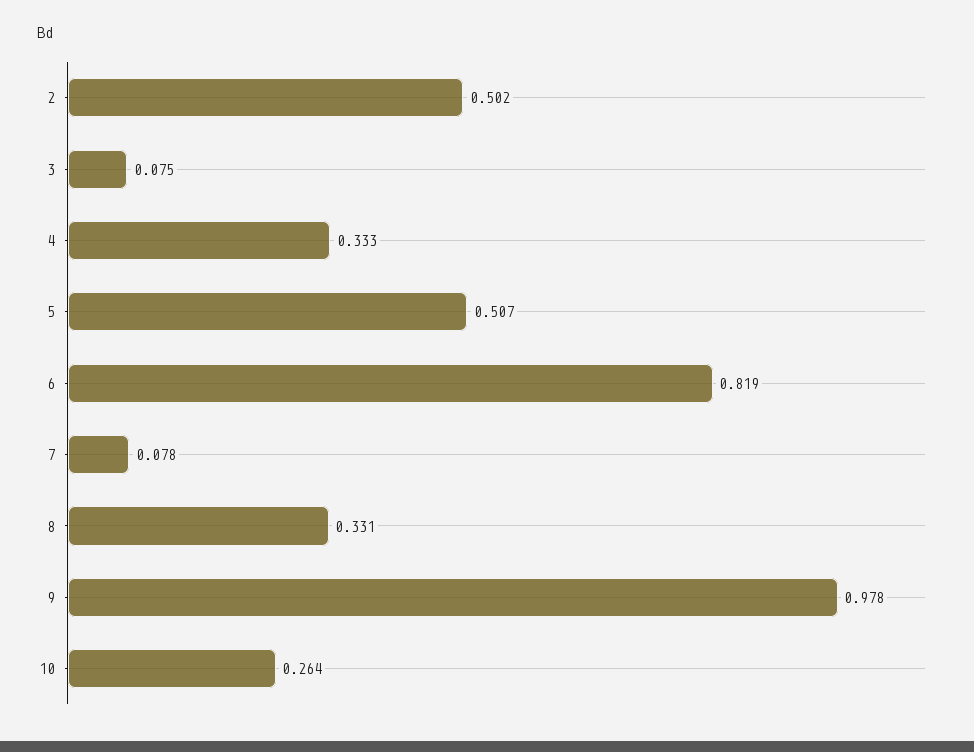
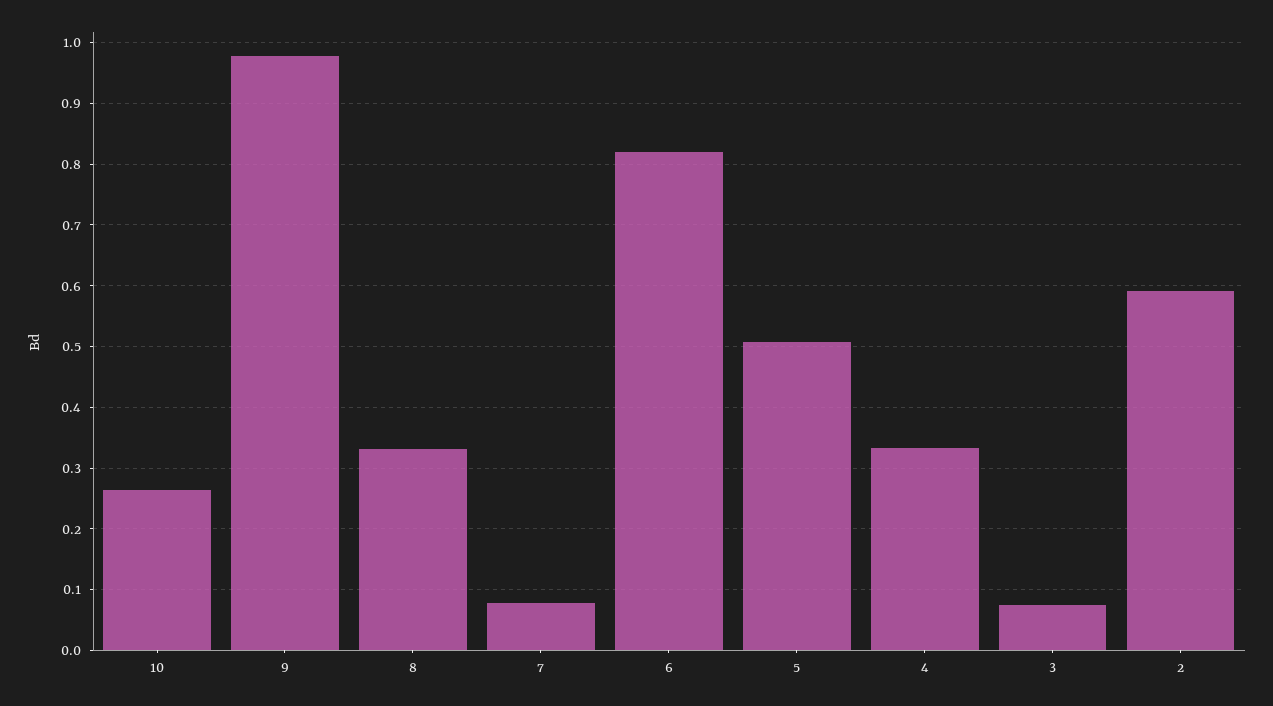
  {
-   "2": 0.502,
+   "2": 0.59,
    "3": 0.075,
    "4": 0.333,
    "5": 0.507,
    "6": 0.819,
    "7": 0.078,
    "8": 0.331,
    "9": 0.978,
    "10": 0.264
  }

